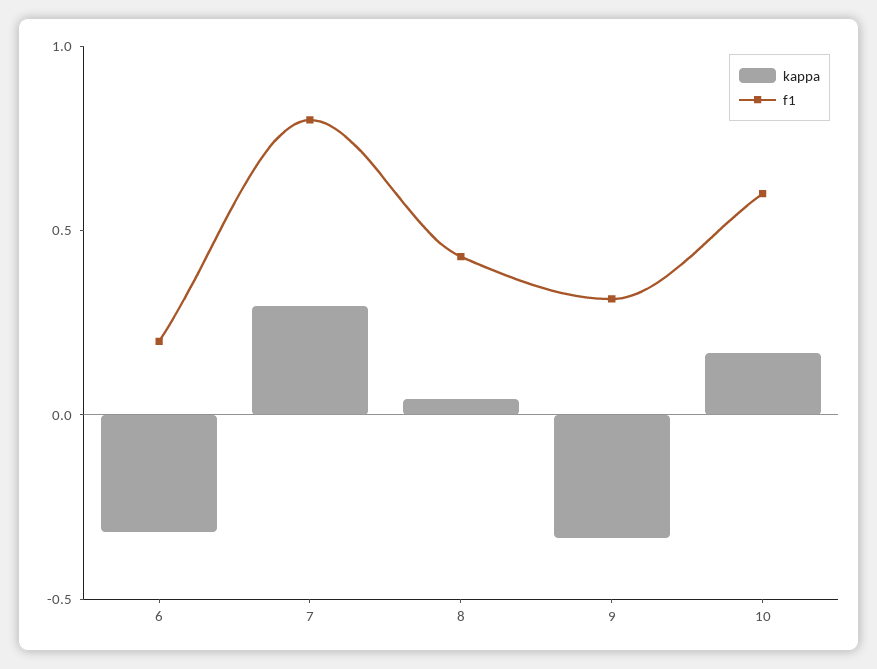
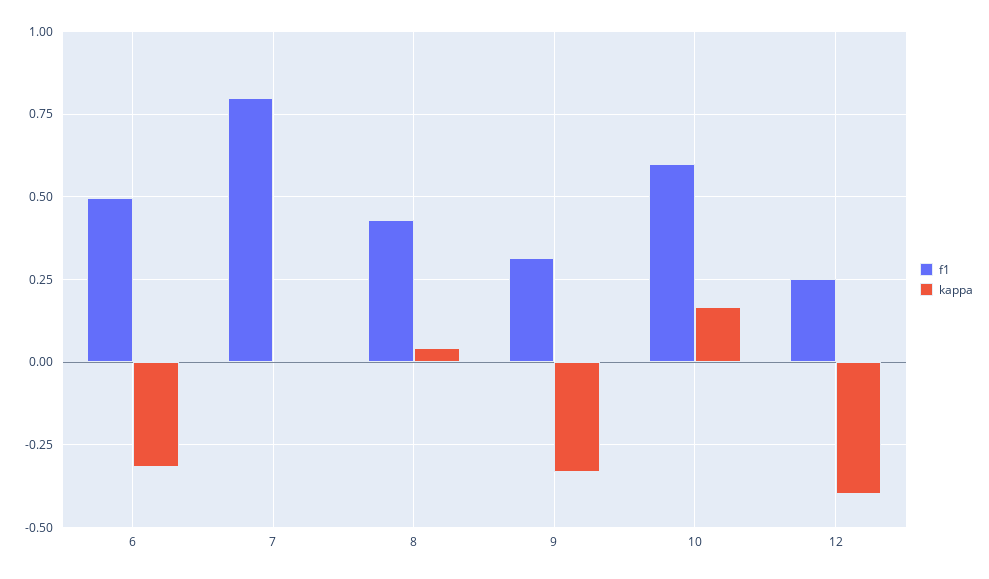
  {
    "kappa": {
      "6": -0.325,
-     "7": 0.3,
+     "7": 0,
      "8": 0.05,
      "9": -0.325,
-     "10": 0.175
+     "10": 0.175,
+     "12": -0.4
    },
    "f1": {
-     "6": 0.2,
+     "6": 0.5,
      "7": 0.8,
      "8": 0.425,
      "9": 0.325,
-     "10": 0.6
+     "10": 0.6,
+     "12": 0.25
    }
  }

